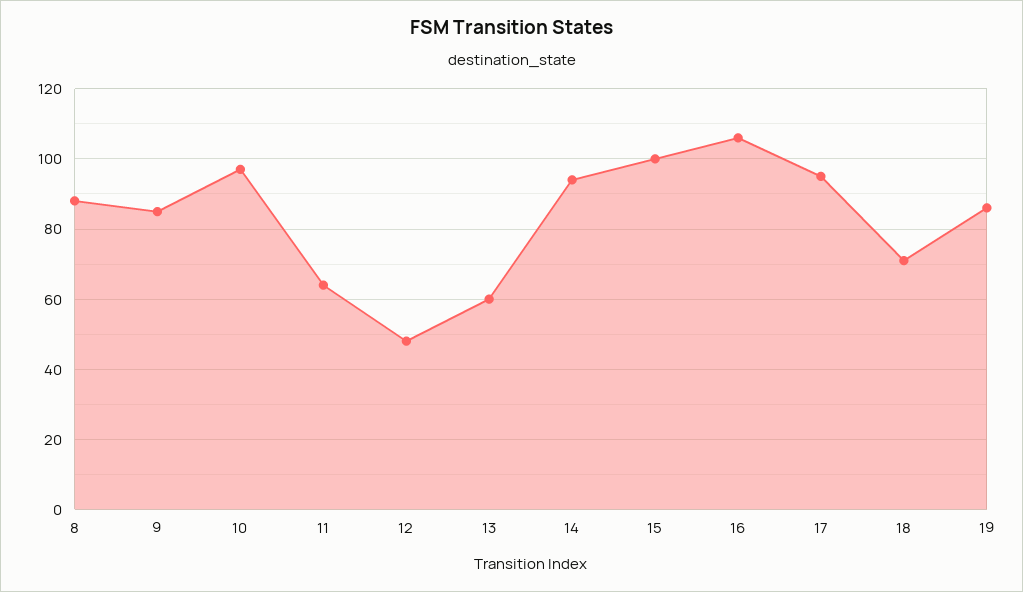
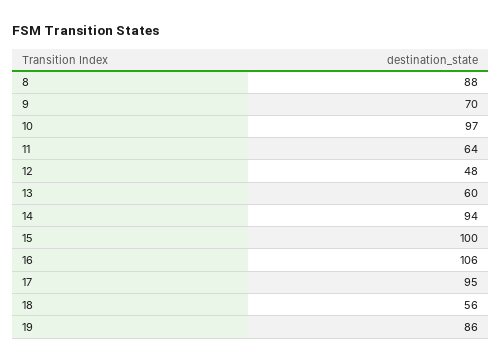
  {
    "8": 88,
-   "9": 85,
+   "9": 70,
    "10": 97,
    "11": 64,
    "12": 48,
    "13": 60,
    "14": 94,
    "15": 100,
    "16": 106,
    "17": 95,
-   "18": 70,
+   "18": 56,
    "19": 86
  }

